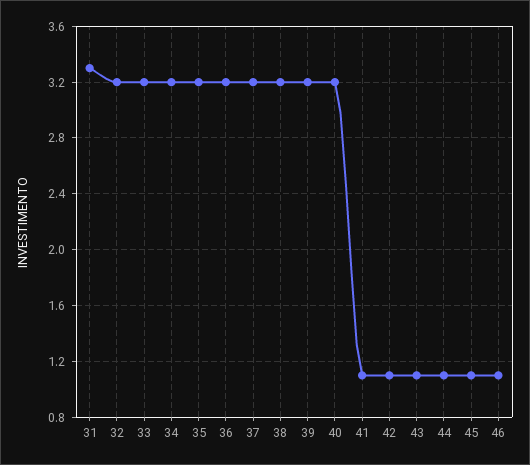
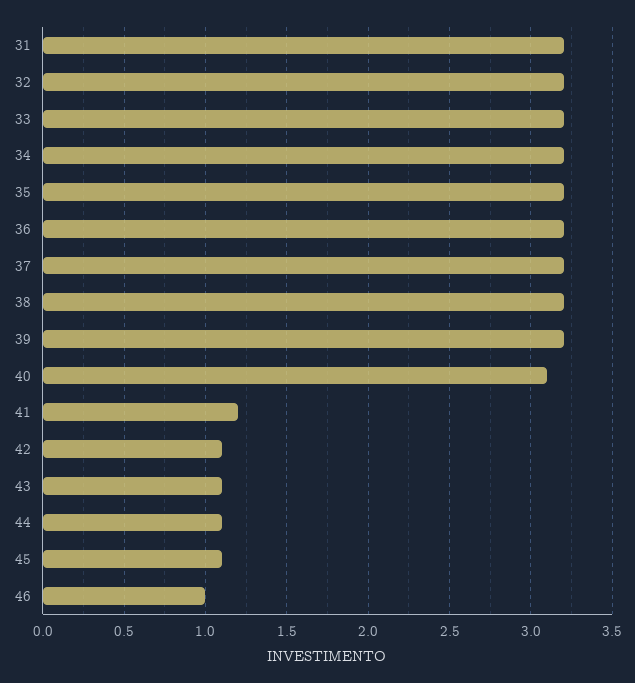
  {
-   "31": 3.3,
+   "31": 3.2,
    "32": 3.2,
    "33": 3.2,
    "34": 3.2,
    "35": 3.2,
    "36": 3.2,
    "37": 3.2,
    "38": 3.2,
    "39": 3.2,
-   "40": 3.2,
+   "40": 3.1,
-   "41": 1.1,
+   "41": 1.2,
    "42": 1.1,
    "43": 1.1,
    "44": 1.1,
    "45": 1.1,
-   "46": 1.1
+   "46": 1
  }

